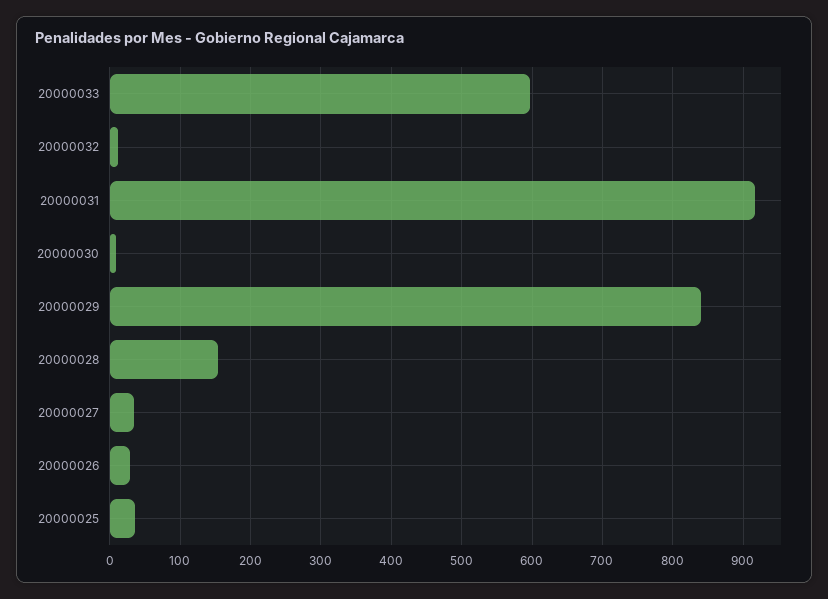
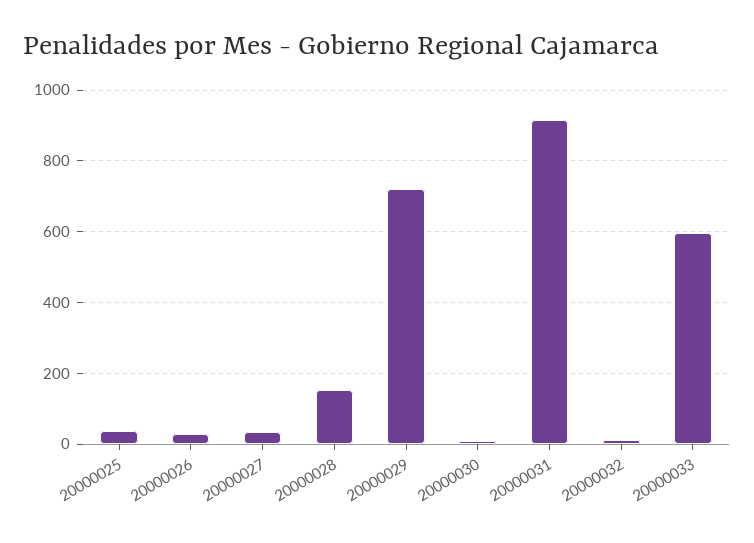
  {
    "20000033": 600,
    "20000032": 10,
    "20000031": 920,
    "20000030": 10,
-   "20000029": 840,
+   "20000029": 720,
    "20000028": 150,
    "20000027": 40,
    "20000026": 30,
    "20000025": 40
  }

